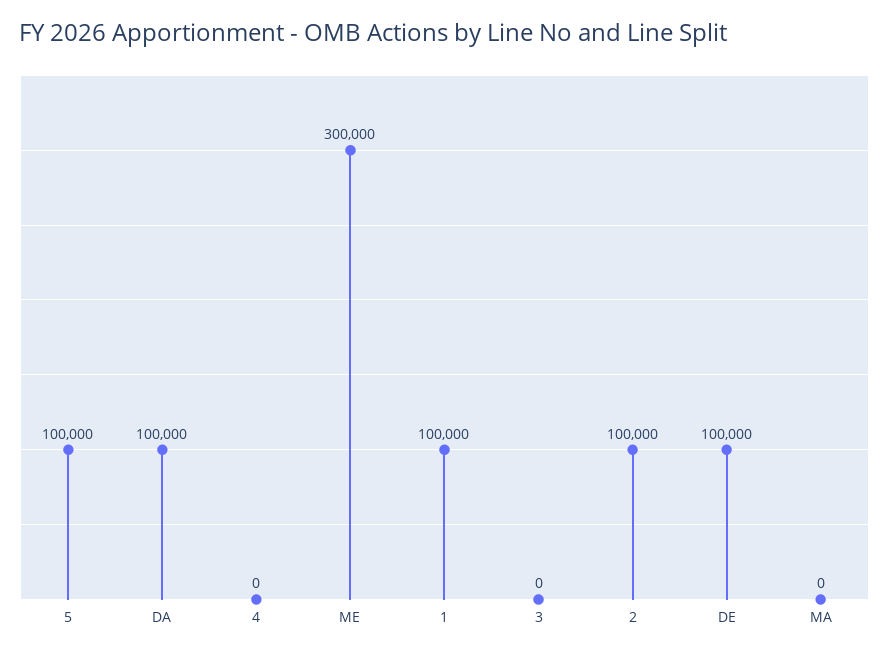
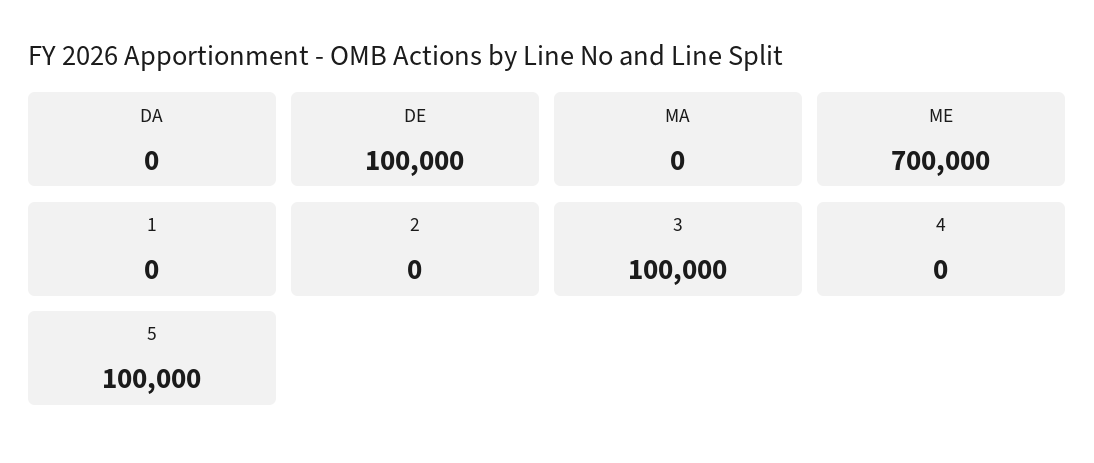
  {
    "5": 100000,
-   "DA": 100000,
+   "DA": 0,
    "4": 0,
-   "ME": 300000,
+   "ME": 700000,
-   "1": 100000,
+   "1": 0,
-   "3": 0,
+   "3": 100000,
-   "2": 100000,
+   "2": 0,
    "DE": 100000,
    "MA": 0
  }

